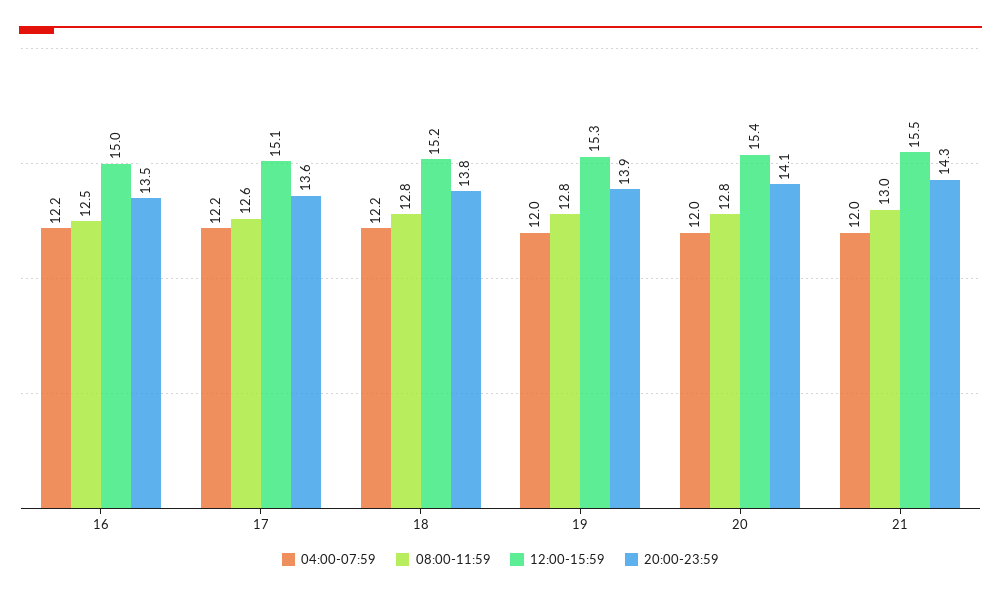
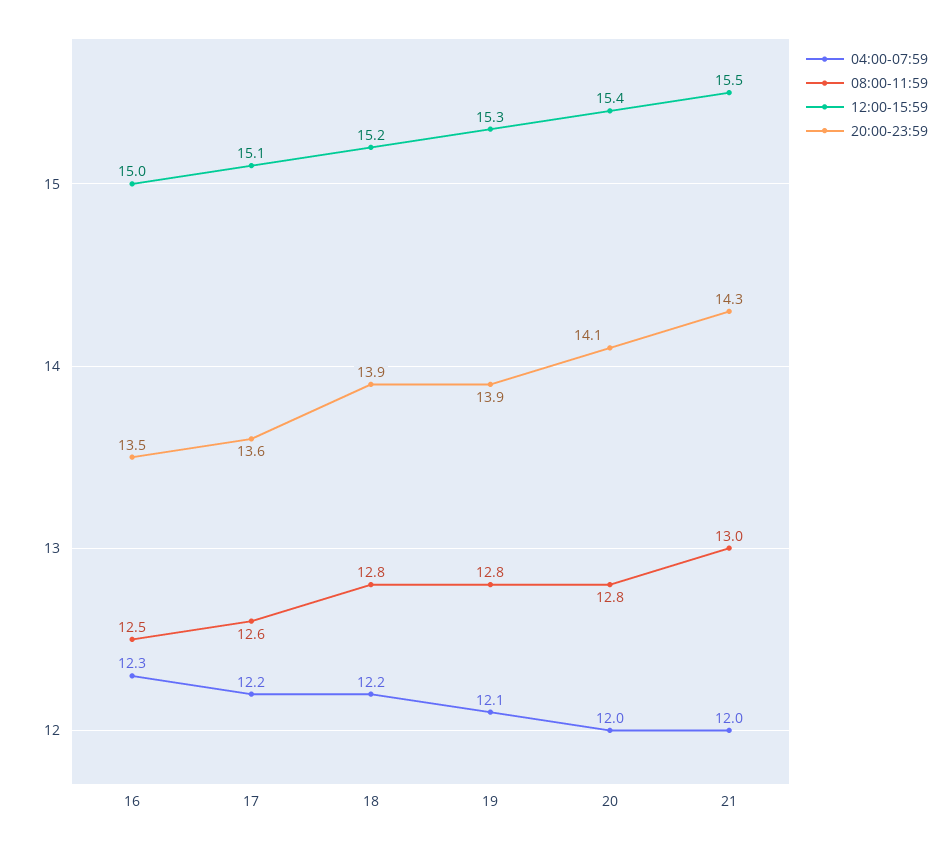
  {
    "04:00-07:59": {
-     "16": 12.2,
+     "16": 12.3,
      "17": 12.2,
      "18": 12.2,
-     "19": 12,
+     "19": 12.1,
      "20": 12,
      "21": 12
    },
    "08:00-11:59": {
      "16": 12.5,
      "17": 12.6,
      "18": 12.8,
      "19": 12.8,
      "20": 12.8,
      "21": 13
    },
    "12:00-15:59": {
      "16": 15,
      "17": 15.1,
      "18": 15.2,
      "19": 15.3,
      "20": 15.4,
      "21": 15.5
    },
    "20:00-23:59": {
      "16": 13.5,
      "17": 13.6,
-     "18": 13.8,
+     "18": 13.9,
      "19": 13.9,
      "20": 14.1,
      "21": 14.3
    }
  }

